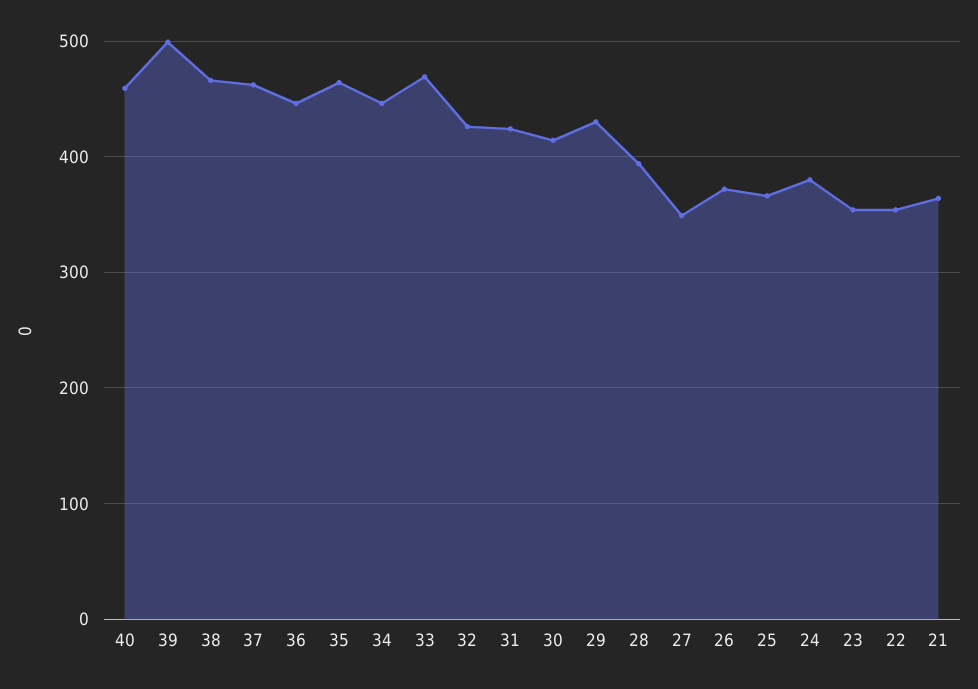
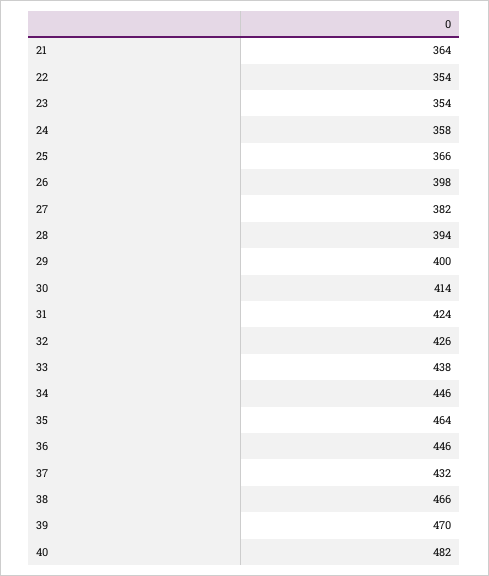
  {
-   "40": 460,
+   "40": 482,
-   "39": 500,
+   "39": 470,
    "38": 466,
-   "37": 460,
+   "37": 432,
    "36": 446,
    "35": 464,
    "34": 446,
-   "33": 470,
+   "33": 438,
    "32": 426,
    "31": 424,
    "30": 414,
-   "29": 430,
+   "29": 400,
    "28": 394,
-   "27": 350,
+   "27": 382,
-   "26": 370,
+   "26": 398,
    "25": 366,
-   "24": 380,
+   "24": 358,
    "23": 354,
    "22": 354,
    "21": 364
  }

